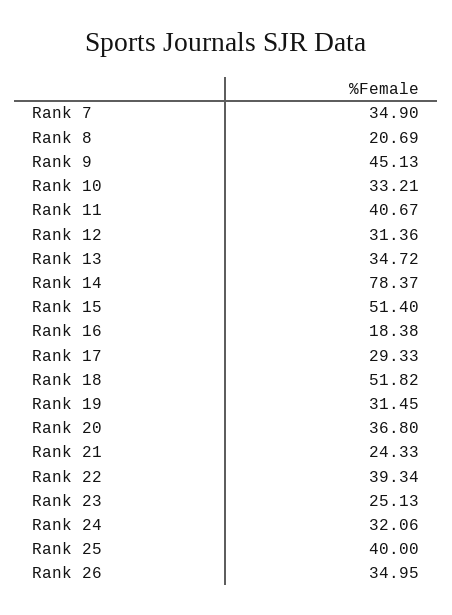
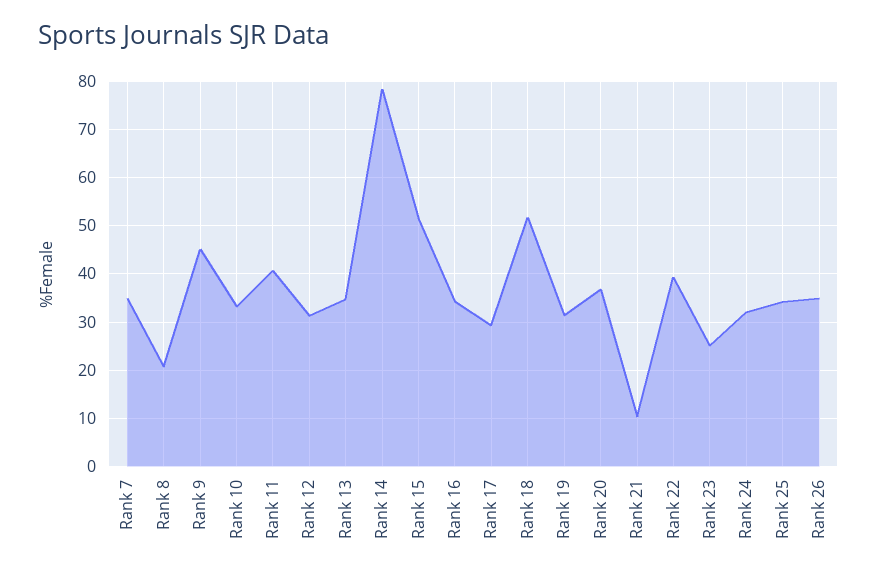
  {
    "Rank 7": 34.9,
    "Rank 8": 20.69,
    "Rank 9": 45.13,
    "Rank 10": 33.21,
    "Rank 11": 40.67,
    "Rank 12": 31.36,
    "Rank 13": 34.72,
    "Rank 14": 78.37,
    "Rank 15": 51.4,
-   "Rank 16": 18.38,
+   "Rank 16": 34,
    "Rank 17": 29.33,
    "Rank 18": 51.82,
    "Rank 19": 31.45,
    "Rank 20": 36.8,
-   "Rank 21": 24.33,
+   "Rank 21": 10,
    "Rank 22": 39.34,
    "Rank 23": 25.13,
    "Rank 24": 32.06,
-   "Rank 25": 40,
+   "Rank 25": 34,
    "Rank 26": 34.95
  }

